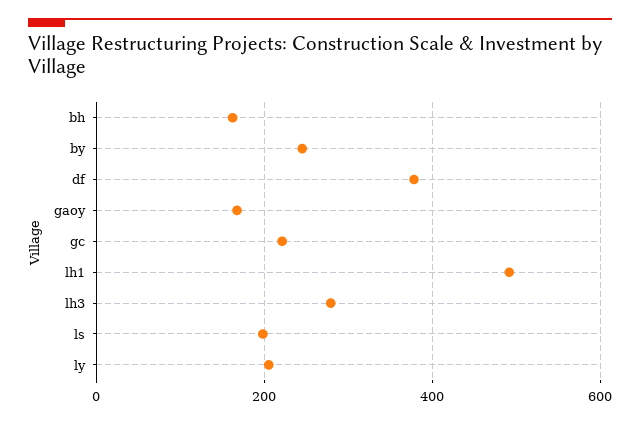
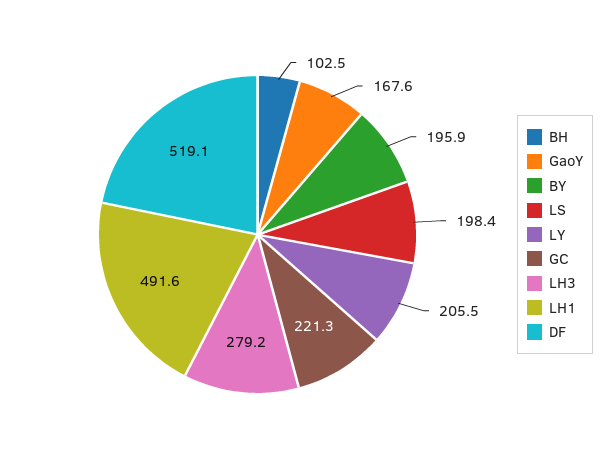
  {
-   "bh": 160,
+   "bh": 102.5,
-   "by": 240,
+   "by": 195.9,
-   "df": 380,
+   "df": 519.1,
    "gaoy": 167.6,
    "gc": 221.3,
    "lh1": 491.6,
    "lh3": 279.2,
    "ls": 198.4,
    "ly": 205.5
  }

